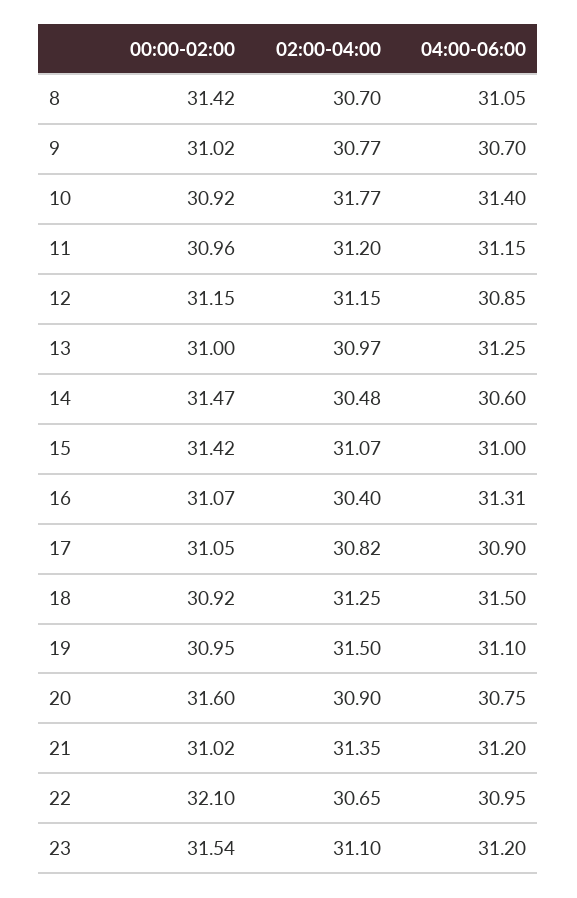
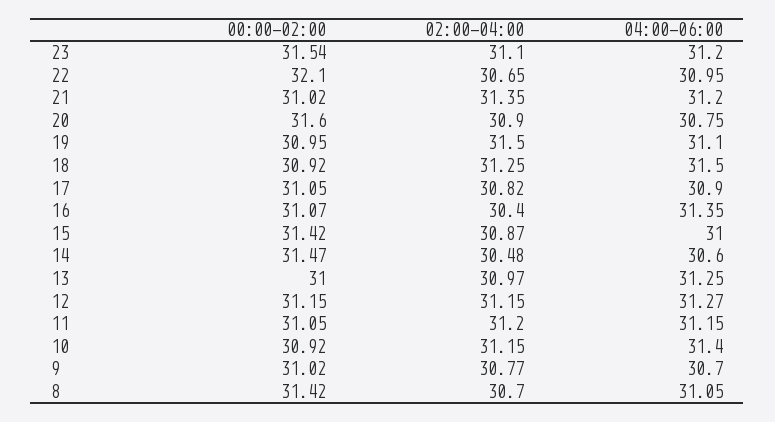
  {
    "00:00-02:00": {
      "8": 31.42,
      "9": 31.02,
      "10": 30.92,
-     "11": 30.96,
+     "11": 31.05,
      "12": 31.15,
      "13": 31,
      "14": 31.47,
      "15": 31.42,
      "16": 31.07,
      "17": 31.05,
      "18": 30.92,
      "19": 30.95,
      "20": 31.6,
      "21": 31.02,
      "22": 32.1,
      "23": 31.54
    },
    "02:00-04:00": {
      "8": 30.7,
      "9": 30.77,
-     "10": 31.77,
+     "10": 31.15,
      "11": 31.2,
      "12": 31.15,
      "13": 30.97,
      "14": 30.48,
-     "15": 31.07,
+     "15": 30.87,
      "16": 30.4,
      "17": 30.82,
      "18": 31.25,
      "19": 31.5,
      "20": 30.9,
      "21": 31.35,
      "22": 30.65,
      "23": 31.1
    },
    "04:00-06:00": {
      "8": 31.05,
      "9": 30.7,
      "10": 31.4,
      "11": 31.15,
-     "12": 30.85,
+     "12": 31.27,
      "13": 31.25,
      "14": 30.6,
      "15": 31,
-     "16": 31.31,
+     "16": 31.35,
      "17": 30.9,
      "18": 31.5,
      "19": 31.1,
      "20": 30.75,
      "21": 31.2,
      "22": 30.95,
      "23": 31.2
    }
  }

